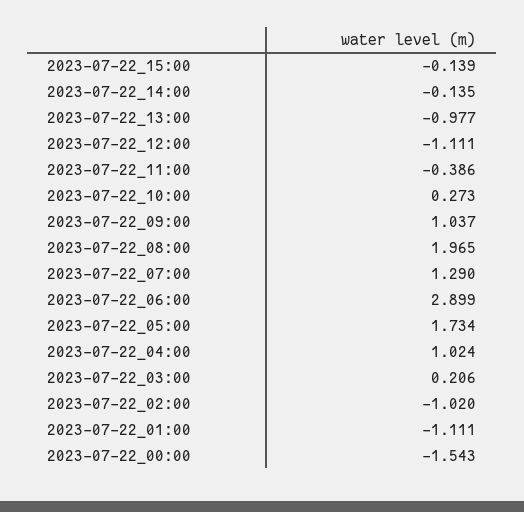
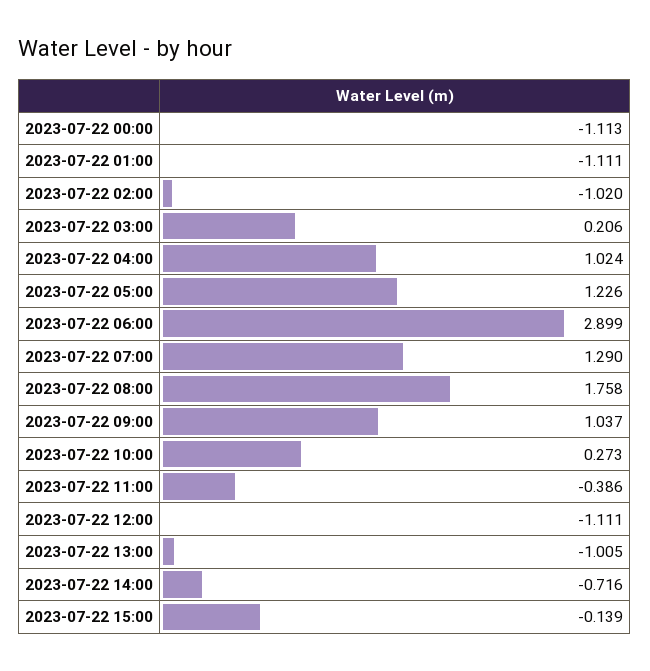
  {
    "2023-07-22_15:00": -0.139,
-   "2023-07-22_14:00": -0.135,
+   "2023-07-22_14:00": -0.716,
-   "2023-07-22_13:00": -0.977,
+   "2023-07-22_13:00": -1.005,
    "2023-07-22_12:00": -1.111,
    "2023-07-22_11:00": -0.386,
    "2023-07-22_10:00": 0.273,
    "2023-07-22_09:00": 1.037,
-   "2023-07-22_08:00": 1.965,
+   "2023-07-22_08:00": 1.758,
    "2023-07-22_07:00": 1.29,
    "2023-07-22_06:00": 2.899,
-   "2023-07-22_05:00": 1.734,
+   "2023-07-22_05:00": 1.226,
    "2023-07-22_04:00": 1.024,
    "2023-07-22_03:00": 0.206,
    "2023-07-22_02:00": -1.02,
    "2023-07-22_01:00": -1.111,
-   "2023-07-22_00:00": -1.543
+   "2023-07-22_00:00": -1.113
  }

